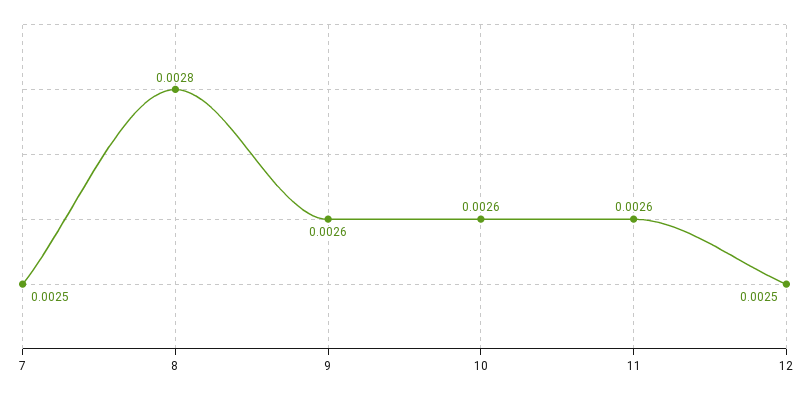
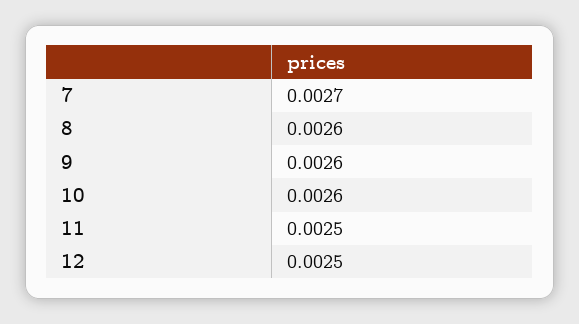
  {
-   "7": 0.0025,
+   "7": 0.0027,
-   "8": 0.0028,
+   "8": 0.0026,
    "9": 0.0026,
    "10": 0.0026,
-   "11": 0.0026,
+   "11": 0.0025,
    "12": 0.0025
  }

